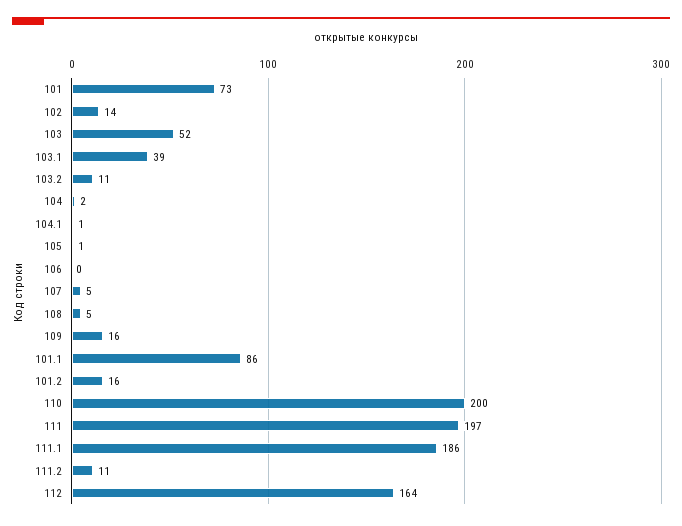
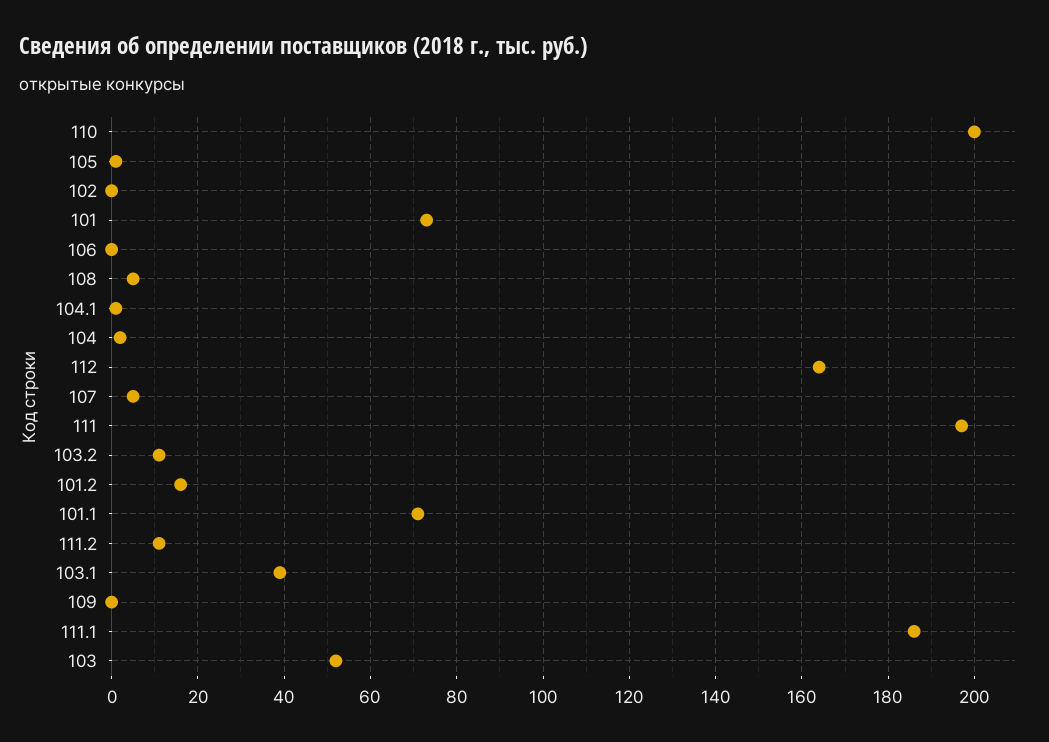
  {
    "101": 73,
-   "102": 14,
+   "102": 0,
    "103": 52,
    "103.1": 39,
    "103.2": 11,
    "104": 2,
    "104.1": 1,
    "105": 1,
    "106": 0,
    "107": 5,
    "108": 5,
-   "109": 16,
+   "109": 0,
-   "101.1": 86,
+   "101.1": 70,
    "101.2": 16,
    "110": 200,
    "111": 197,
    "111.1": 186,
    "111.2": 11,
    "112": 164
  }

